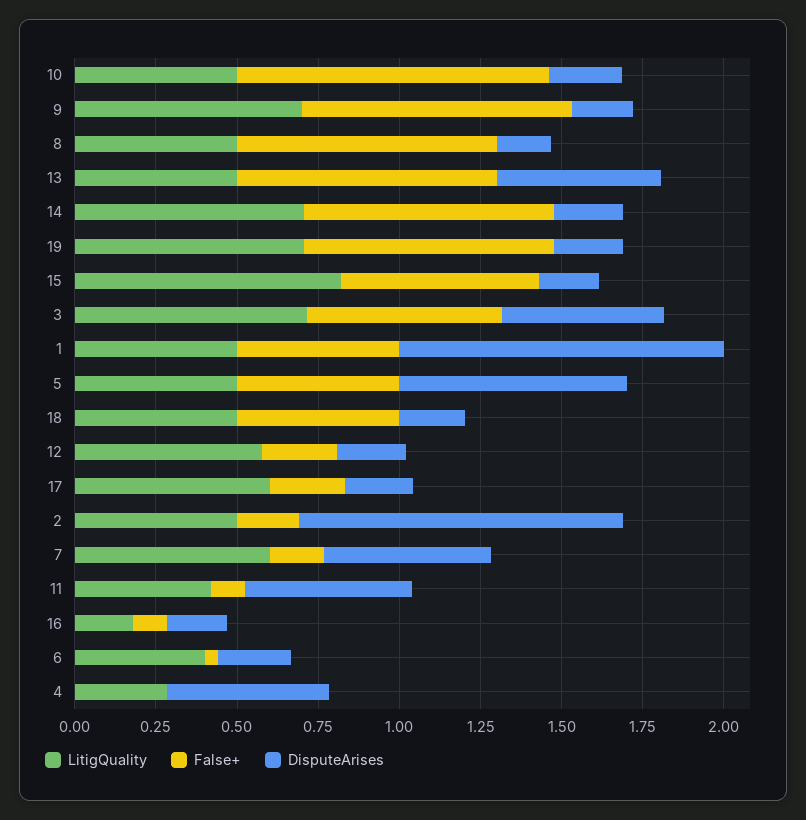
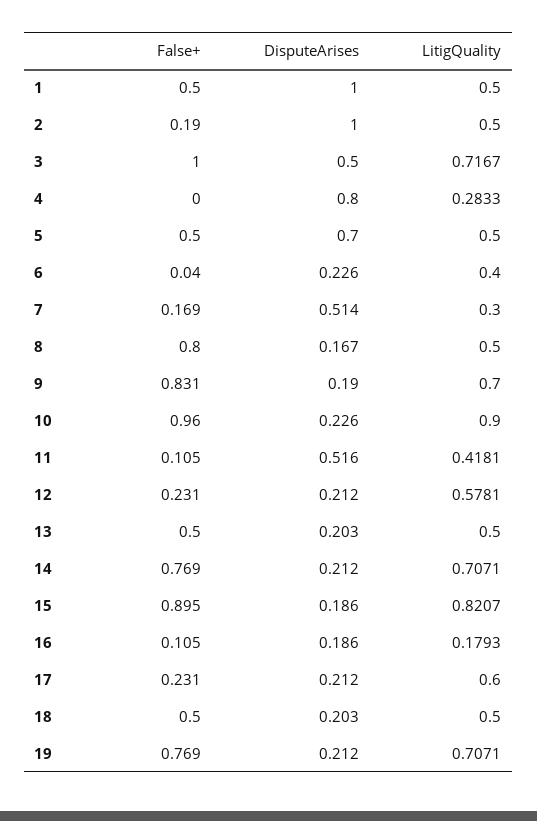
  {
    "LitigQuality": {
-     "10": 0.5,
+     "10": 0.9,
      "9": 0.7,
      "8": 0.5,
      "13": 0.5,
      "14": 0.7071,
      "19": 0.7071,
      "15": 0.8207,
      "3": 0.7167,
      "1": 0.5,
      "5": 0.5,
      "18": 0.5,
      "12": 0.5781,
      "17": 0.6,
      "2": 0.5,
-     "7": 0.6,
+     "7": 0.3,
      "11": 0.4181,
      "16": 0.1793,
      "6": 0.4,
      "4": 0.2833
    },
    "False+": {
      "10": 0.96,
      "9": 0.831,
      "8": 0.8,
-     "13": 0.8,
+     "13": 0.5,
      "14": 0.769,
      "19": 0.769,
-     "15": 0.6,
+     "15": 0.895,
-     "3": 0.6,
+     "3": 1,
      "1": 0.5,
      "5": 0.5,
      "18": 0.5,
      "12": 0.231,
      "17": 0.231,
      "2": 0.19,
      "7": 0.169,
      "11": 0.105,
      "16": 0.105,
      "6": 0.04,
      "4": 0
    },
    "DisputeArises": {
      "10": 0.226,
      "9": 0.19,
      "8": 0.167,
-     "13": 0.5,
+     "13": 0.203,
      "14": 0.212,
      "19": 0.212,
      "15": 0.186,
      "3": 0.5,
      "1": 1,
      "5": 0.7,
      "18": 0.203,
      "12": 0.212,
      "17": 0.212,
      "2": 1,
      "7": 0.514,
      "11": 0.516,
      "16": 0.186,
      "6": 0.226,
-     "4": 0.5
+     "4": 0.8
    }
  }

